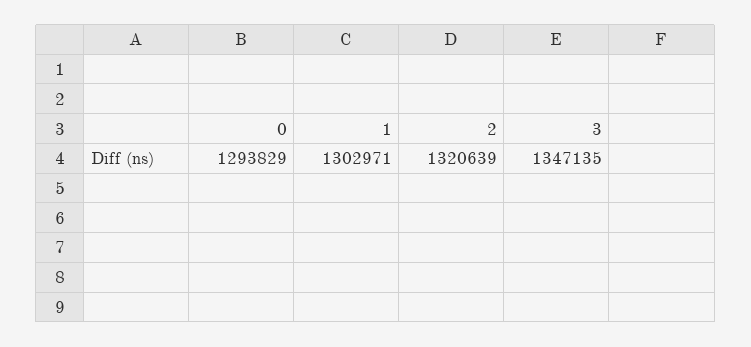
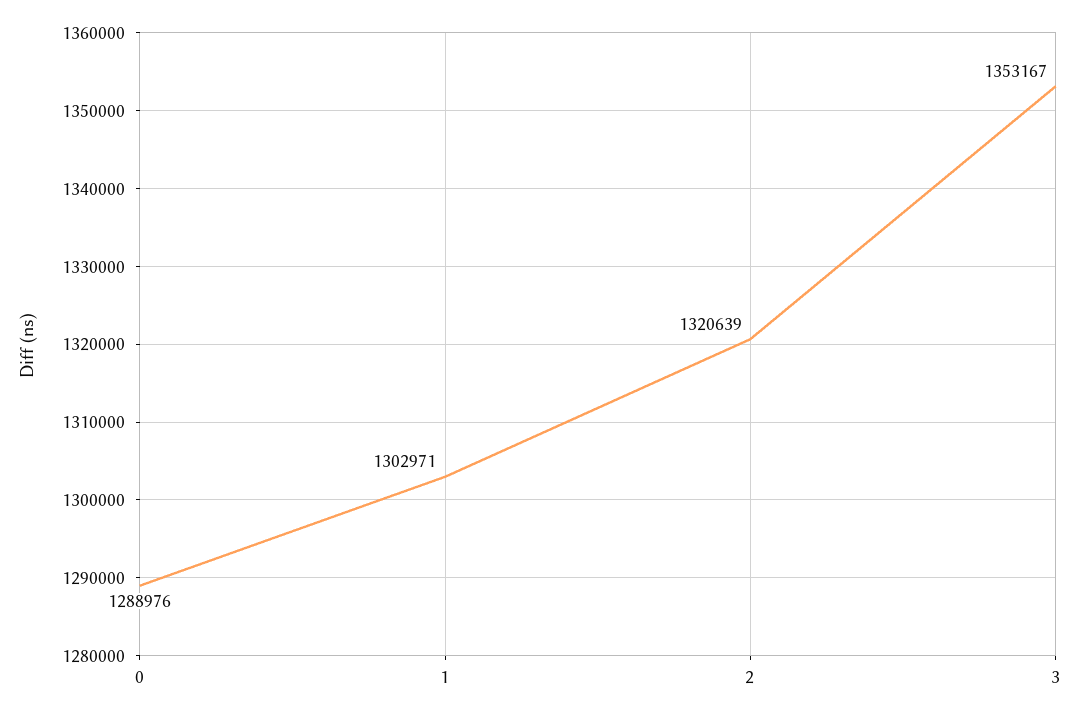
  {
-   "0": 1293829,
+   "0": 1288976,
    "1": 1302971,
    "2": 1320639,
-   "3": 1347135
+   "3": 1353167
  }

